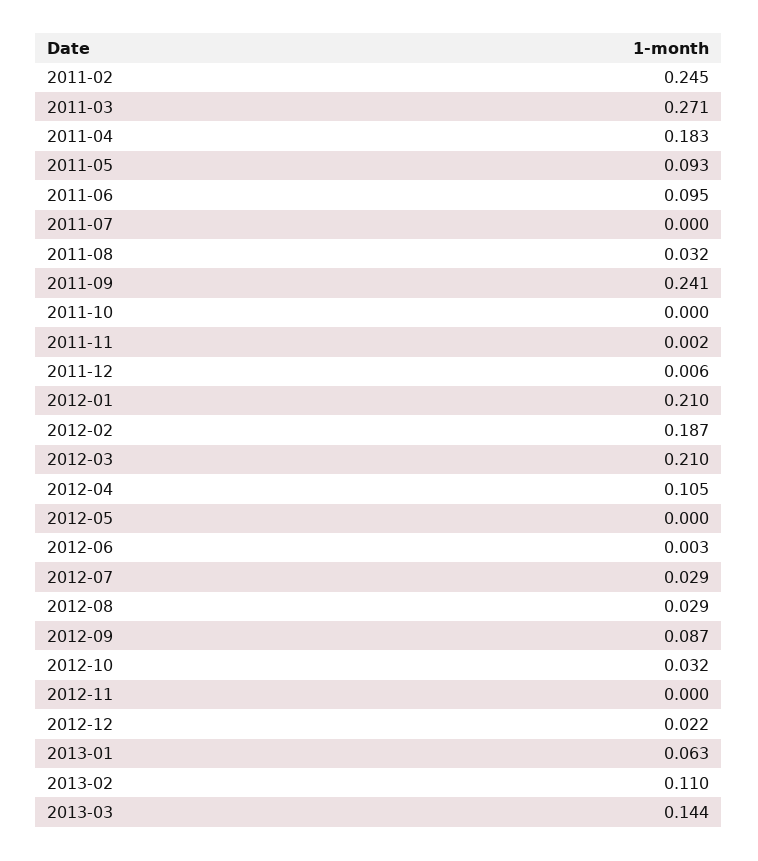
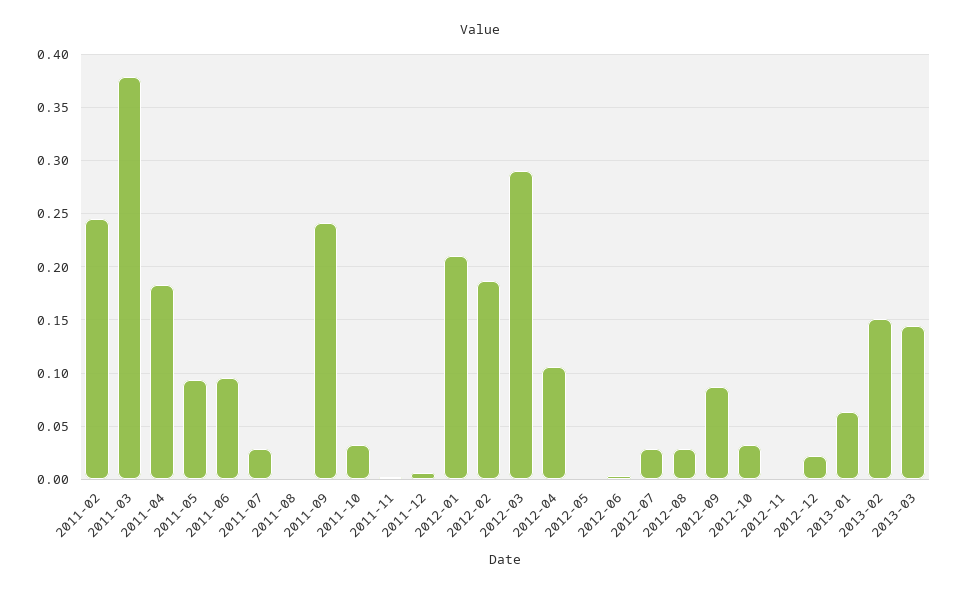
  {
    "2011-02": 0.245,
-   "2011-03": 0.271,
+   "2011-03": 0.38,
    "2011-04": 0.183,
    "2011-05": 0.093,
    "2011-06": 0.095,
-   "2011-07": 0,
+   "2011-07": 0.03,
-   "2011-08": 0.032,
+   "2011-08": 0,
    "2011-09": 0.241,
-   "2011-10": 0,
+   "2011-10": 0.03,
    "2011-11": 0.002,
    "2011-12": 0.006,
    "2012-01": 0.21,
    "2012-02": 0.187,
-   "2012-03": 0.21,
+   "2012-03": 0.29,
    "2012-04": 0.105,
    "2012-05": 0,
    "2012-06": 0.003,
    "2012-07": 0.029,
    "2012-08": 0.029,
    "2012-09": 0.087,
    "2012-10": 0.032,
    "2012-11": 0,
    "2012-12": 0.022,
    "2013-01": 0.063,
-   "2013-02": 0.11,
+   "2013-02": 0.15,
    "2013-03": 0.144
  }

